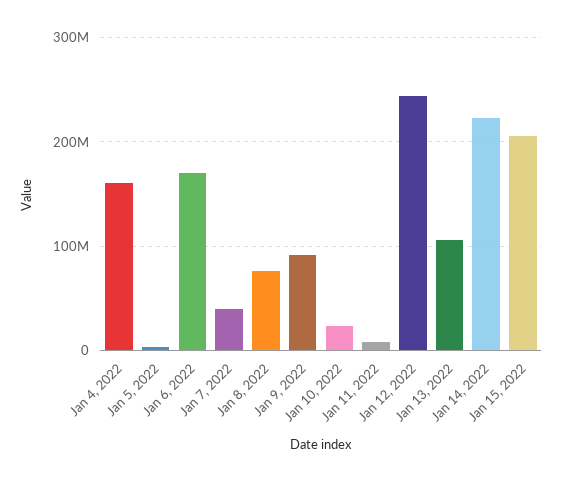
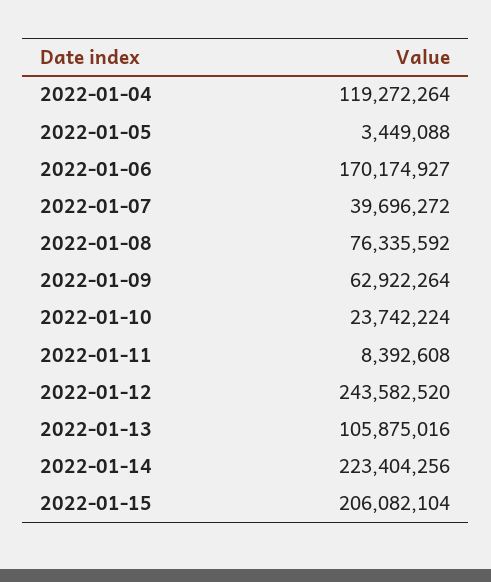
  {
-   "Jan 4, 2022": 160000000,
+   "Jan 4, 2022": 119272264,
    "Jan 5, 2022": 3449088,
    "Jan 6, 2022": 170174927,
    "Jan 7, 2022": 39696272,
    "Jan 8, 2022": 76335592,
-   "Jan 9, 2022": 90000000,
+   "Jan 9, 2022": 62922264,
    "Jan 10, 2022": 23742224,
    "Jan 11, 2022": 8392608,
    "Jan 12, 2022": 243582520,
    "Jan 13, 2022": 105875016,
    "Jan 14, 2022": 223404256,
    "Jan 15, 2022": 206082104
  }

